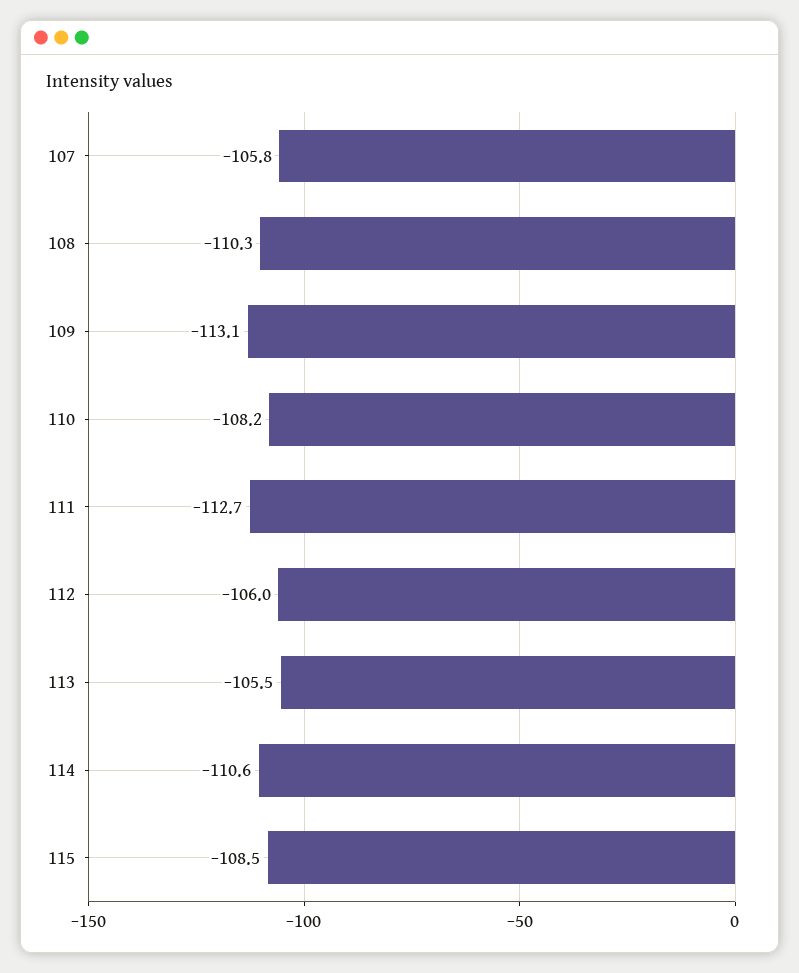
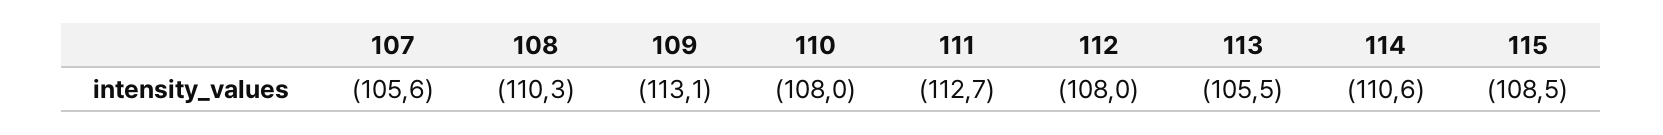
  {
-   "107": -105.8,
+   "107": -105.6,
    "108": -110.3,
    "109": -113.1,
-   "110": -108.2,
+   "110": -108,
    "111": -112.7,
-   "112": -106,
+   "112": -108,
    "113": -105.5,
    "114": -110.6,
    "115": -108.5
  }

